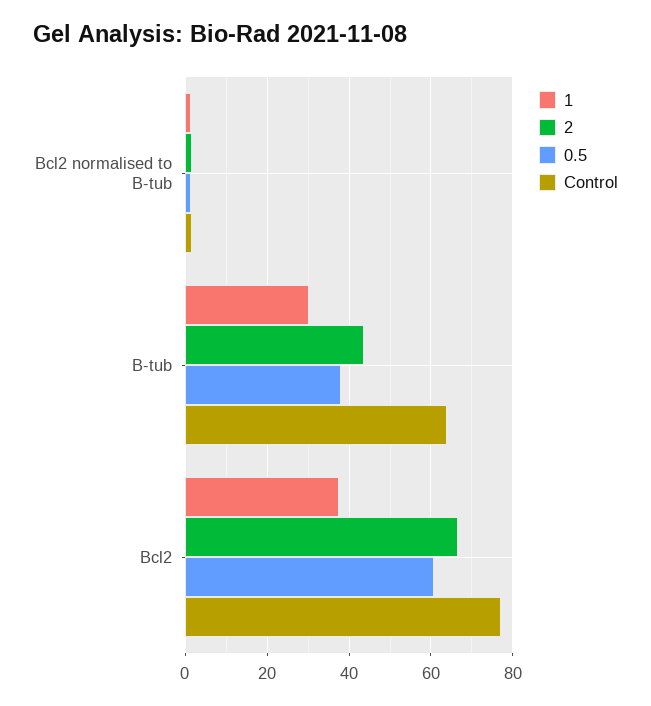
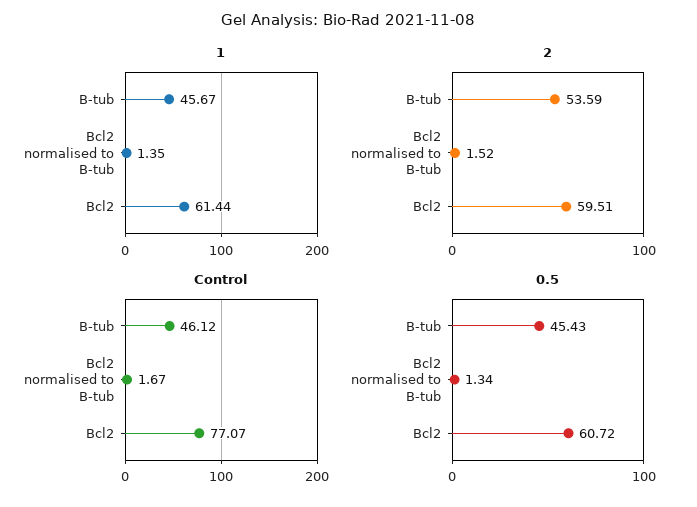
  {
    "1": {
      "Bcl2 normalised to B-tub": 1.35,
-     "B-tub": 30,
+     "B-tub": 45.67,
-     "Bcl2": 38
+     "Bcl2": 61.44
    },
    "2": {
      "Bcl2 normalised to B-tub": 1.52,
-     "B-tub": 44,
+     "B-tub": 53.59,
-     "Bcl2": 66
+     "Bcl2": 59.51
    },
    "0.5": {
      "Bcl2 normalised to B-tub": 1.34,
-     "B-tub": 38,
+     "B-tub": 45.43,
      "Bcl2": 60.72
    },
    "Control": {
      "Bcl2 normalised to B-tub": 1.67,
-     "B-tub": 64,
+     "B-tub": 46.12,
      "Bcl2": 77.07
    }
  }

